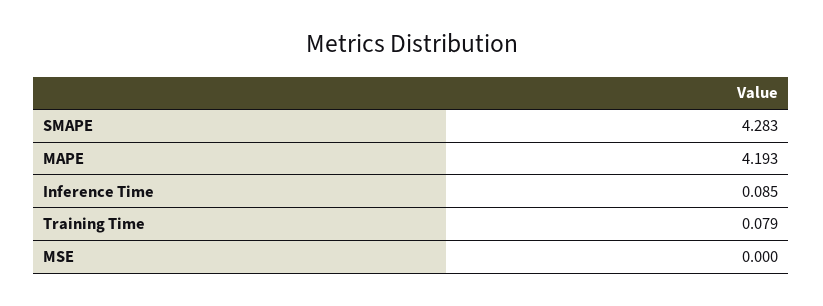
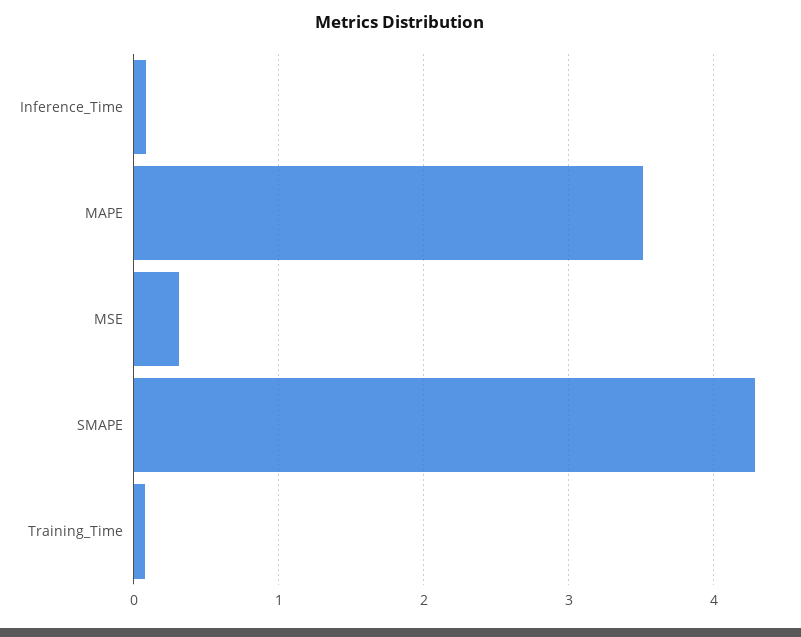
  {
    "SMAPE": 4.283,
-   "MAPE": 4.193,
+   "MAPE": 3.5,
    "Inference Time": 0.085,
    "Training Time": 0.079,
-   "MSE": 0
+   "MSE": 0.3
  }

